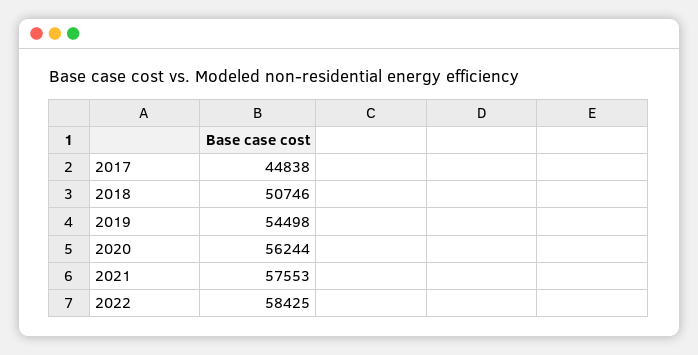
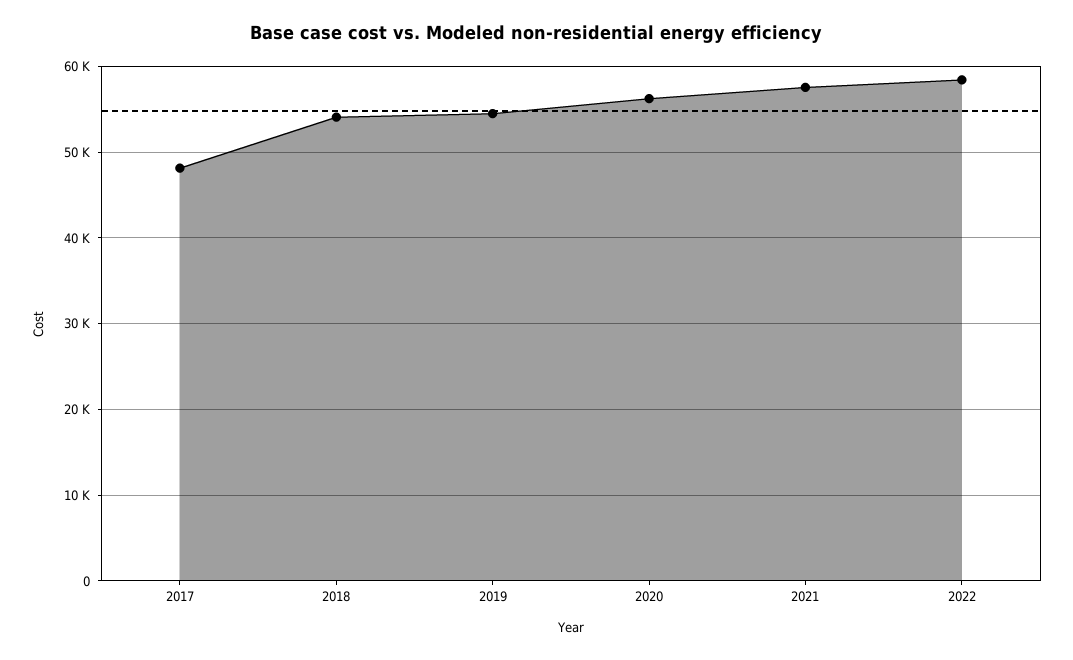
  {
-   "2017": 44838,
+   "2017": 48000,
-   "2018": 50746,
+   "2018": 54000,
    "2019": 54498,
    "2020": 56244,
    "2021": 57553,
    "2022": 58425
  }

